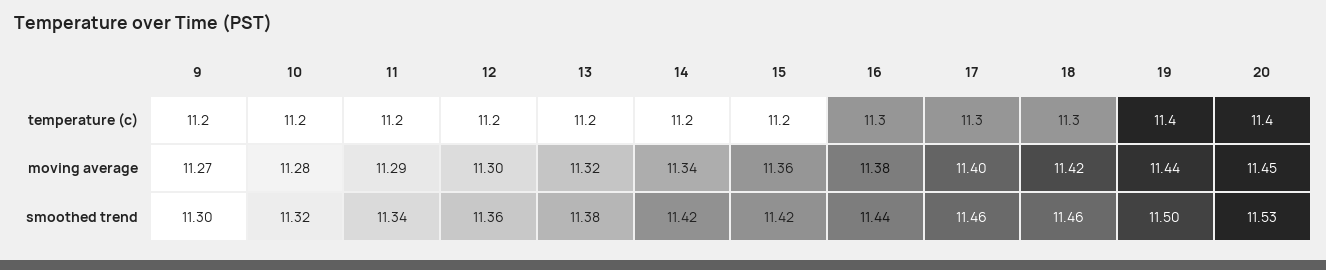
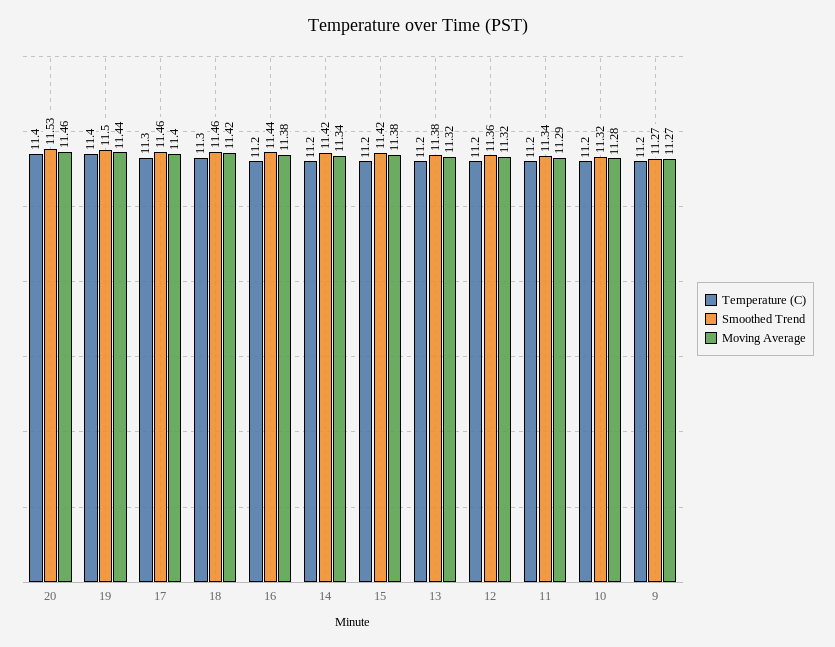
  {
    "temperature (c)": {
      "9": 11.2,
      "10": 11.2,
      "11": 11.2,
      "12": 11.2,
      "13": 11.2,
      "14": 11.2,
      "15": 11.2,
-     "16": 11.3,
+     "16": 11.2,
      "17": 11.3,
      "18": 11.3,
      "19": 11.4,
      "20": 11.4
    },
    "moving average": {
      "9": 11.27,
      "10": 11.28,
      "11": 11.29,
-     "12": 11.3,
+     "12": 11.32,
      "13": 11.32,
      "14": 11.34,
-     "15": 11.36,
+     "15": 11.38,
      "16": 11.38,
      "17": 11.4,
      "18": 11.42,
      "19": 11.44,
-     "20": 11.45
+     "20": 11.46
    },
    "smoothed trend": {
-     "9": 11.3,
+     "9": 11.27,
      "10": 11.32,
      "11": 11.34,
      "12": 11.36,
      "13": 11.38,
      "14": 11.42,
      "15": 11.42,
      "16": 11.44,
      "17": 11.46,
      "18": 11.46,
      "19": 11.5,
      "20": 11.53
    }
  }

